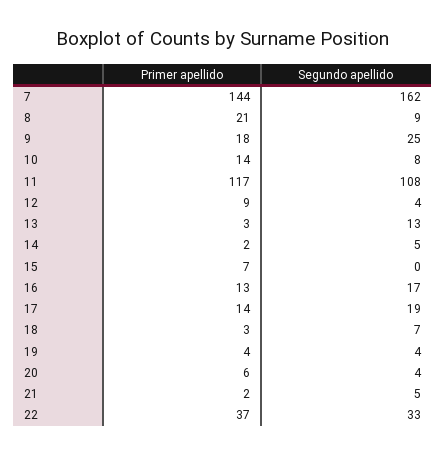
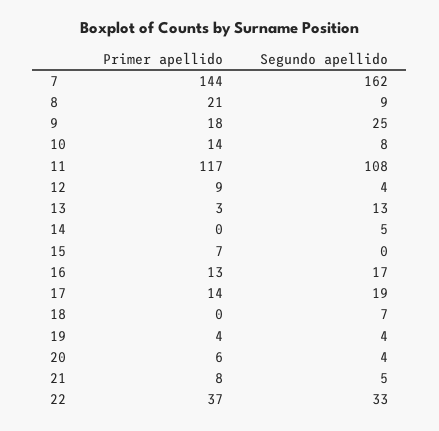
  {
    "Primer apellido": {
      "7": 144,
      "8": 21,
      "9": 18,
      "10": 14,
      "11": 117,
      "12": 9,
      "13": 3,
-     "14": 2,
+     "14": 0,
      "15": 7,
      "16": 13,
      "17": 14,
-     "18": 3,
+     "18": 0,
      "19": 4,
      "20": 6,
-     "21": 2,
+     "21": 8,
      "22": 37
    },
    "Segundo apellido": {
      "7": 162,
      "8": 9,
      "9": 25,
      "10": 8,
      "11": 108,
      "12": 4,
      "13": 13,
      "14": 5,
      "15": 0,
      "16": 17,
      "17": 19,
      "18": 7,
      "19": 4,
      "20": 4,
      "21": 5,
      "22": 33
    }
  }

